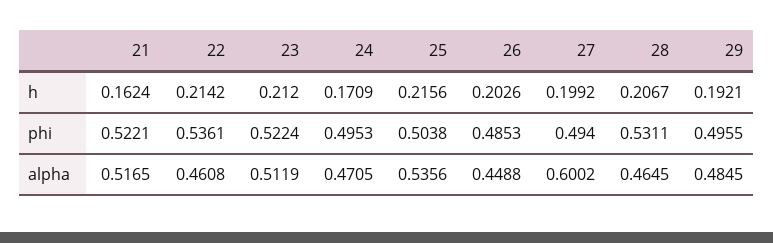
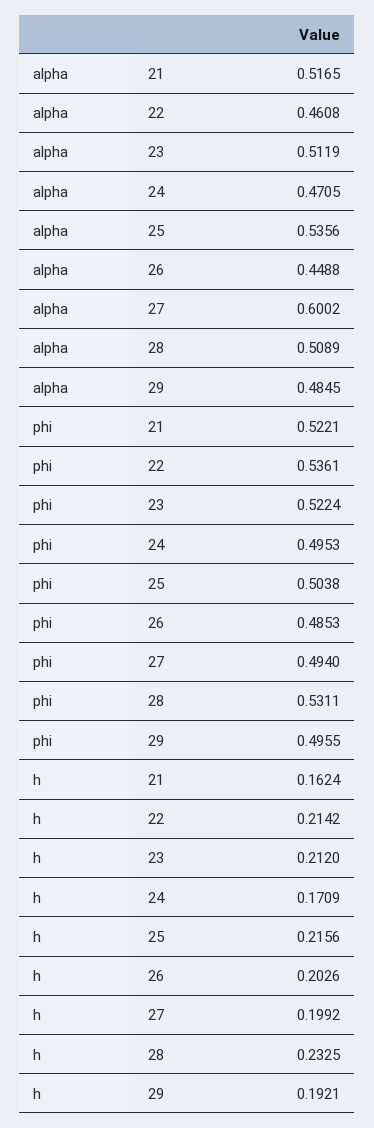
  {
    "21": {
      "h": 0.1624,
      "phi": 0.5221,
      "alpha": 0.5165
    },
    "22": {
      "h": 0.2142,
      "phi": 0.5361,
      "alpha": 0.4608
    },
    "23": {
      "h": 0.212,
      "phi": 0.5224,
      "alpha": 0.5119
    },
    "24": {
      "h": 0.1709,
      "phi": 0.4953,
      "alpha": 0.4705
    },
    "25": {
      "h": 0.2156,
      "phi": 0.5038,
      "alpha": 0.5356
    },
    "26": {
      "h": 0.2026,
      "phi": 0.4853,
      "alpha": 0.4488
    },
    "27": {
      "h": 0.1992,
      "phi": 0.494,
      "alpha": 0.6002
    },
    "28": {
-     "h": 0.2067,
+     "h": 0.2325,
      "phi": 0.5311,
-     "alpha": 0.4645
+     "alpha": 0.5089
    },
    "29": {
      "h": 0.1921,
      "phi": 0.4955,
      "alpha": 0.4845
    }
  }

